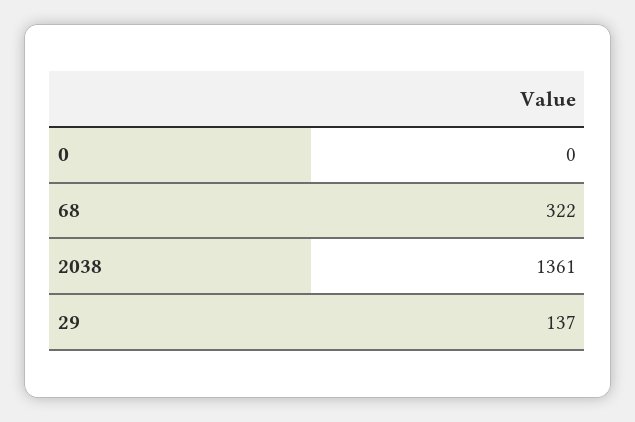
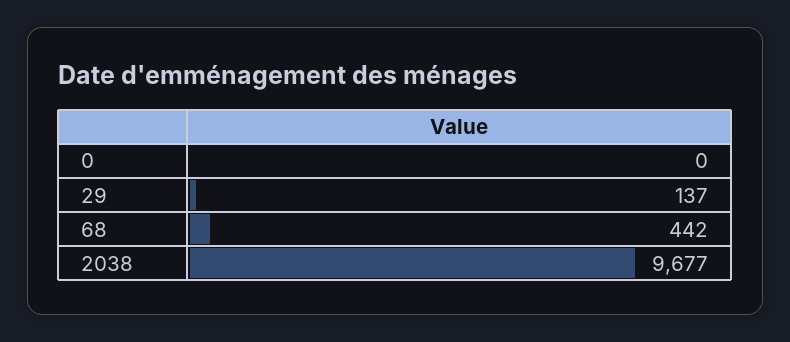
  {
    "0": 0,
-   "68": 322,
+   "68": 442,
-   "2038": 1361,
+   "2038": 9677,
    "29": 137
  }

